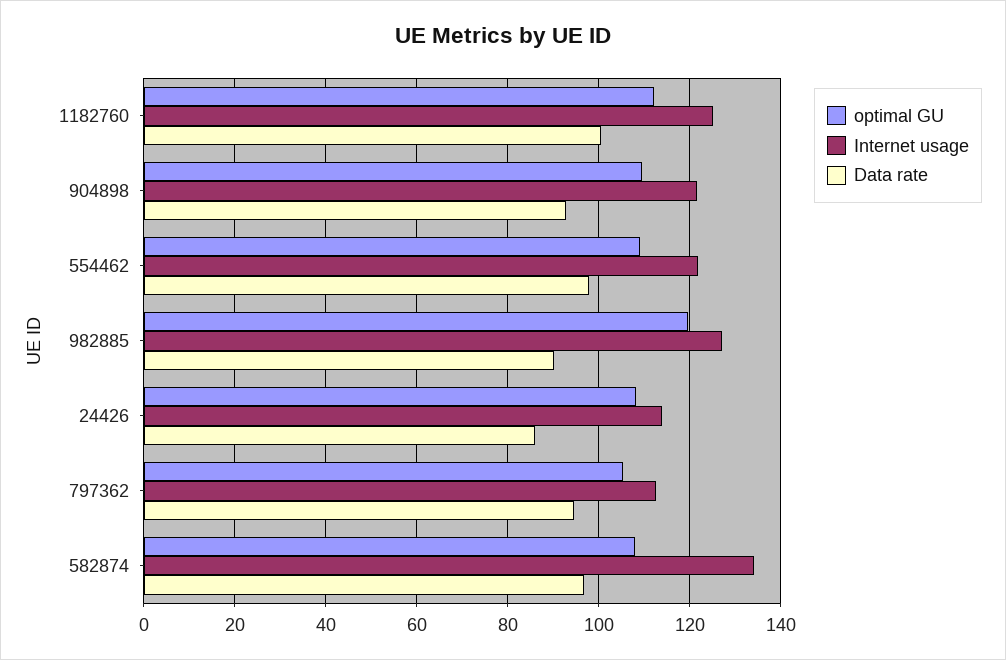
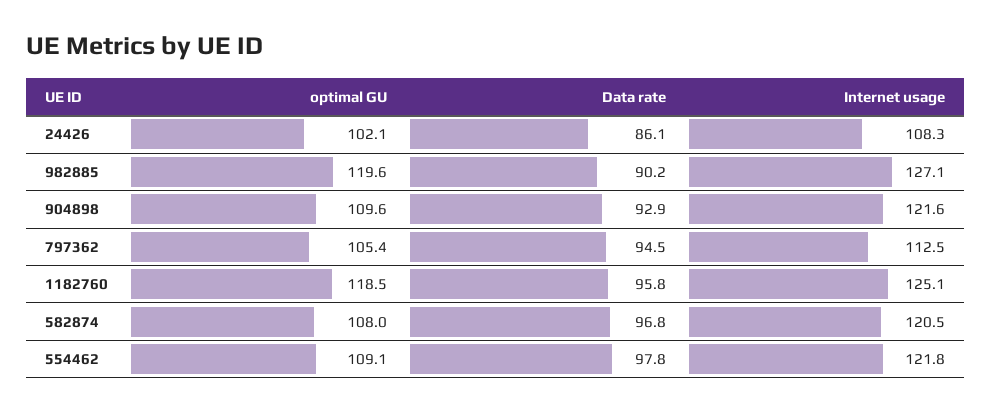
  {
    "optimal GU": {
-     "1182760": 112,
+     "1182760": 118.5,
      "904898": 109.6,
      "554462": 109.1,
      "982885": 119.6,
-     "24426": 108,
+     "24426": 102.1,
      "797362": 105.4,
      "582874": 108
    },
    "Internet usage": {
      "1182760": 125.1,
      "904898": 121.6,
      "554462": 121.8,
      "982885": 127.1,
-     "24426": 114,
+     "24426": 108.3,
      "797362": 112.5,
-     "582874": 134
+     "582874": 120.5
    },
    "Data rate": {
-     "1182760": 100,
+     "1182760": 95.8,
      "904898": 92.9,
      "554462": 97.8,
      "982885": 90.2,
      "24426": 86.1,
      "797362": 94.5,
      "582874": 96.8
    }
  }

